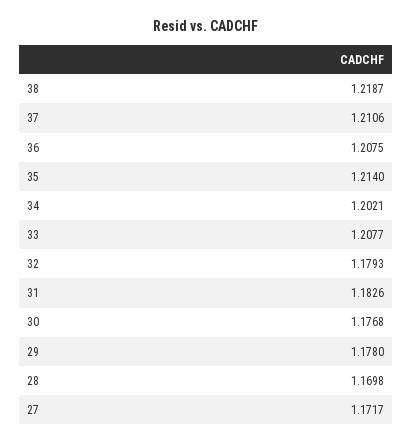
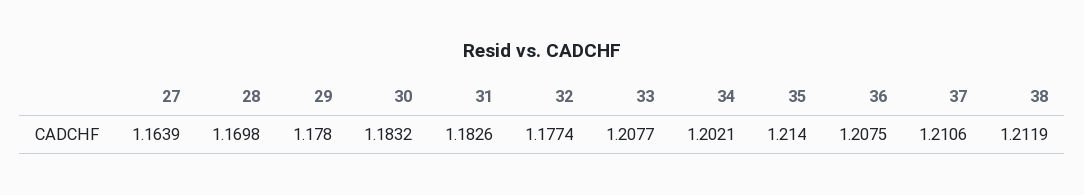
  {
-   "38": 1.2187,
+   "38": 1.2119,
    "37": 1.2106,
    "36": 1.2075,
    "35": 1.214,
    "34": 1.2021,
    "33": 1.2077,
-   "32": 1.1793,
+   "32": 1.1774,
    "31": 1.1826,
-   "30": 1.1768,
+   "30": 1.1832,
    "29": 1.178,
    "28": 1.1698,
-   "27": 1.1717
+   "27": 1.1639
  }

